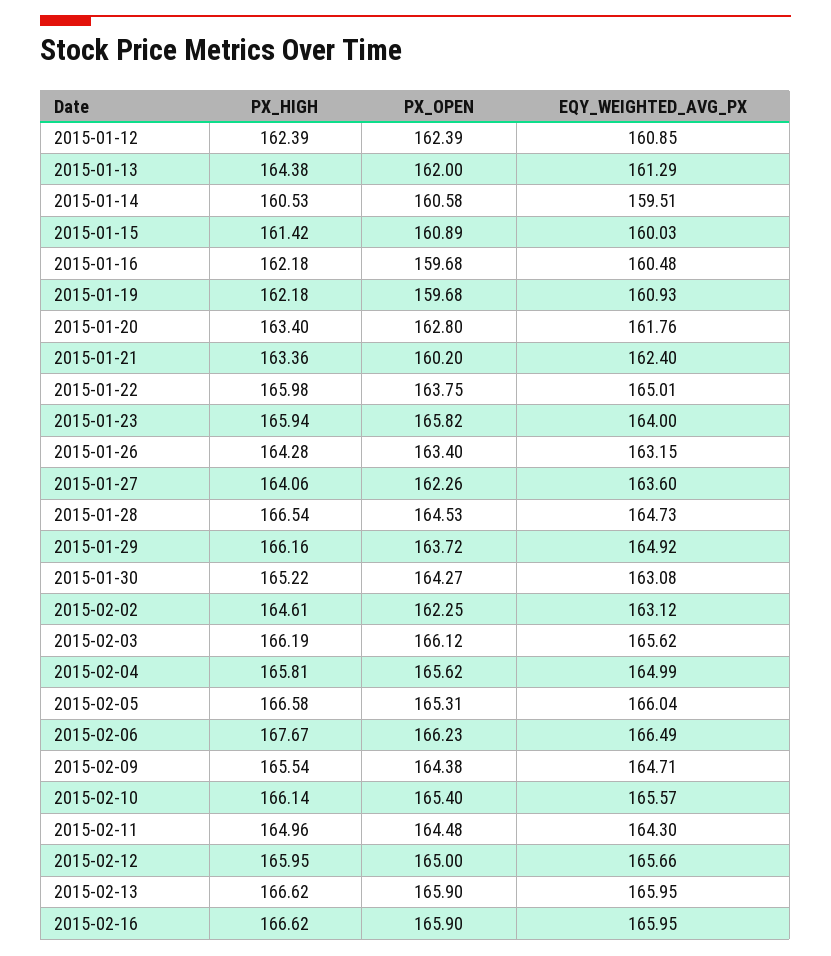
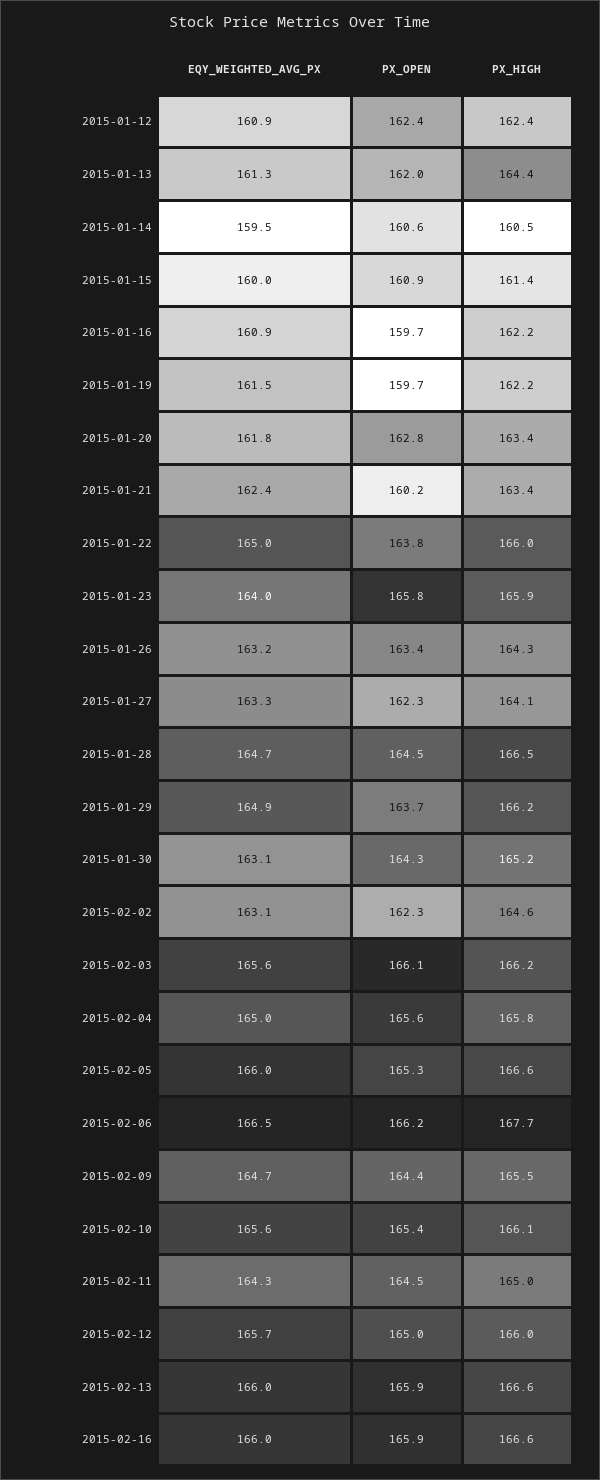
  {
    "PX_HIGH": {
      "2015-01-12": 162.39,
      "2015-01-13": 164.38,
      "2015-01-14": 160.53,
      "2015-01-15": 161.42,
      "2015-01-16": 162.18,
      "2015-01-19": 162.18,
      "2015-01-20": 163.4,
      "2015-01-21": 163.36,
      "2015-01-22": 165.98,
      "2015-01-23": 165.94,
      "2015-01-26": 164.28,
      "2015-01-27": 164.06,
      "2015-01-28": 166.54,
      "2015-01-29": 166.16,
      "2015-01-30": 165.22,
      "2015-02-02": 164.61,
      "2015-02-03": 166.19,
      "2015-02-04": 165.81,
      "2015-02-05": 166.58,
      "2015-02-06": 167.67,
      "2015-02-09": 165.54,
      "2015-02-10": 166.14,
      "2015-02-11": 164.96,
      "2015-02-12": 165.95,
      "2015-02-13": 166.62,
      "2015-02-16": 166.62
    },
    "PX_OPEN": {
      "2015-01-12": 162.39,
      "2015-01-13": 162,
      "2015-01-14": 160.58,
      "2015-01-15": 160.89,
      "2015-01-16": 159.68,
      "2015-01-19": 159.68,
      "2015-01-20": 162.8,
      "2015-01-21": 160.2,
      "2015-01-22": 163.75,
      "2015-01-23": 165.82,
      "2015-01-26": 163.4,
      "2015-01-27": 162.26,
      "2015-01-28": 164.53,
      "2015-01-29": 163.72,
      "2015-01-30": 164.27,
      "2015-02-02": 162.25,
      "2015-02-03": 166.12,
      "2015-02-04": 165.62,
      "2015-02-05": 165.31,
      "2015-02-06": 166.23,
      "2015-02-09": 164.38,
      "2015-02-10": 165.4,
      "2015-02-11": 164.48,
      "2015-02-12": 165,
      "2015-02-13": 165.9,
      "2015-02-16": 165.9
    },
    "EQY_WEIGHTED_AVG_PX": {
      "2015-01-12": 160.85,
      "2015-01-13": 161.29,
      "2015-01-14": 159.51,
      "2015-01-15": 160.03,
-     "2015-01-16": 160.48,
+     "2015-01-16": 160.9,
-     "2015-01-19": 160.93,
+     "2015-01-19": 161.5,
      "2015-01-20": 161.76,
      "2015-01-21": 162.4,
      "2015-01-22": 165.01,
      "2015-01-23": 164,
      "2015-01-26": 163.15,
-     "2015-01-27": 163.6,
+     "2015-01-27": 163.3,
      "2015-01-28": 164.73,
      "2015-01-29": 164.92,
      "2015-01-30": 163.08,
      "2015-02-02": 163.12,
      "2015-02-03": 165.62,
      "2015-02-04": 164.99,
      "2015-02-05": 166.04,
      "2015-02-06": 166.49,
      "2015-02-09": 164.71,
      "2015-02-10": 165.57,
      "2015-02-11": 164.3,
      "2015-02-12": 165.66,
      "2015-02-13": 165.95,
      "2015-02-16": 165.95
    }
  }

